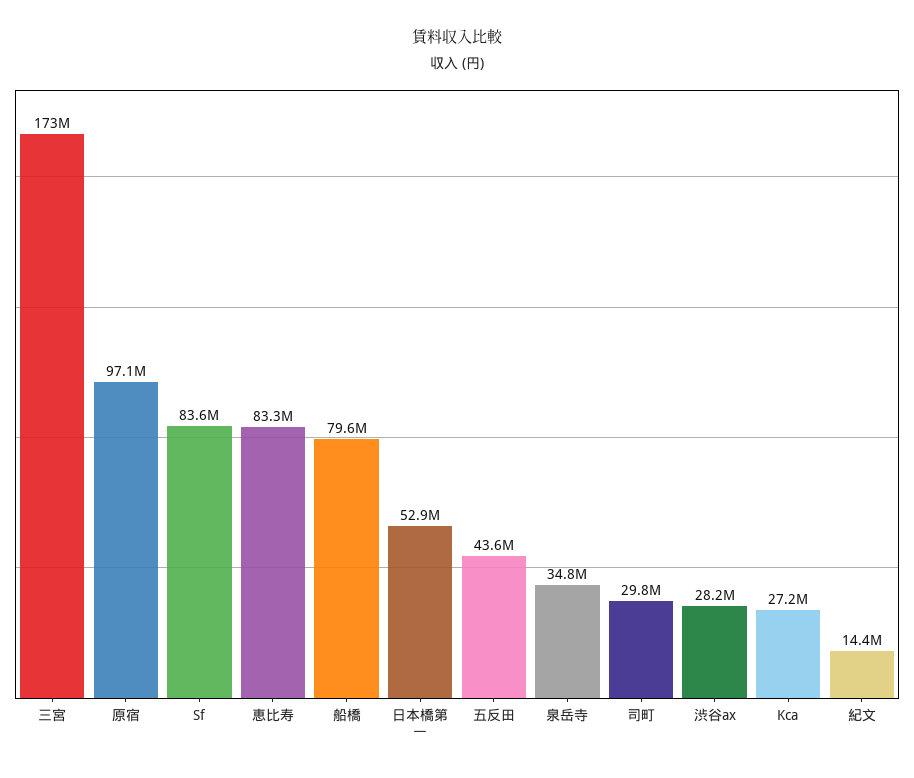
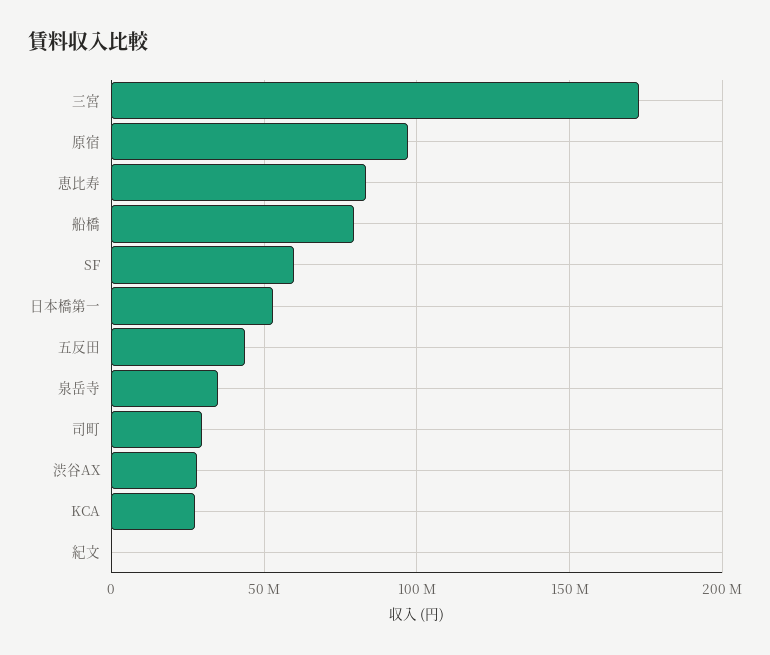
  {
    "三宮": 173000000,
    "原宿": 97100000,
-   "Sf": 83600000,
+   "Sf": 60000000,
    "恵比寿": 83300000,
    "船橋": 79600000,
    "日本橋第一": 52900000,
    "五反田": 43600000,
    "泉岳寺": 34800000,
    "司町": 29800000,
    "渋谷ax": 28200000,
    "Kca": 27200000,
-   "紀文": 14400000
+   "紀文": 0
  }

